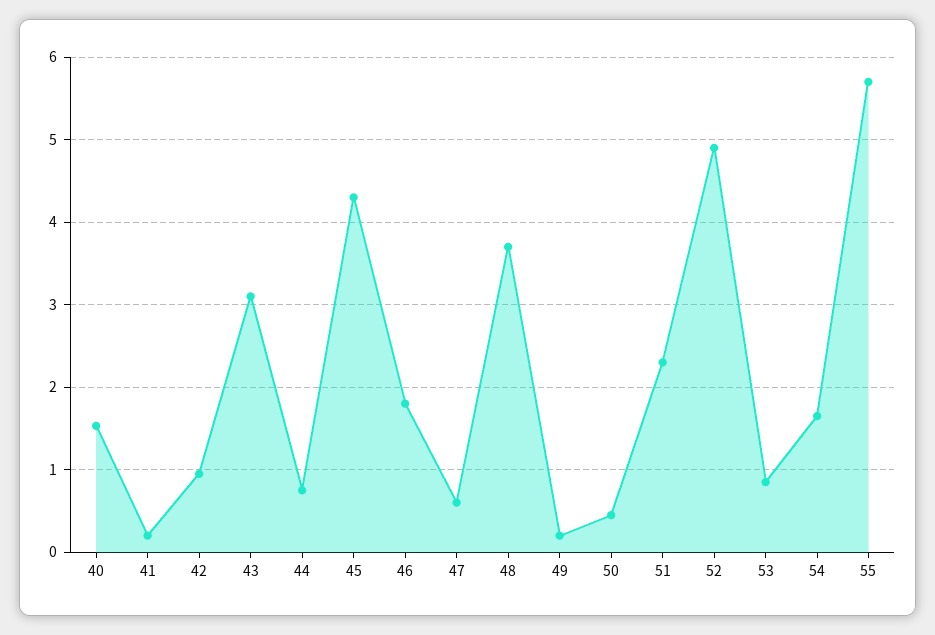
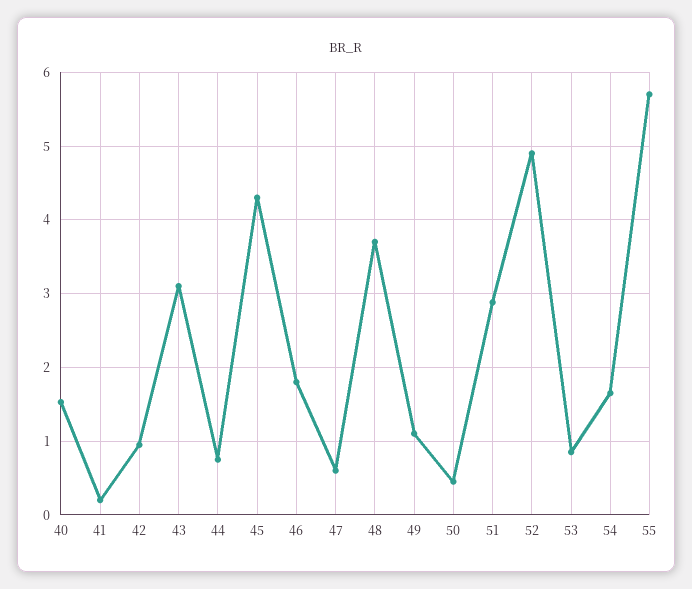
  {
    "40": 1.5,
    "41": 0.2,
    "42": 1,
    "43": 3.1,
    "44": 0.8,
    "45": 4.3,
    "46": 1.8,
    "47": 0.6,
    "48": 3.7,
-   "49": 0.2,
+   "49": 1.1,
    "50": 0.5,
-   "51": 2.3,
+   "51": 2.9,
    "52": 4.9,
    "53": 0.9,
    "54": 1.7,
    "55": 5.7
  }

